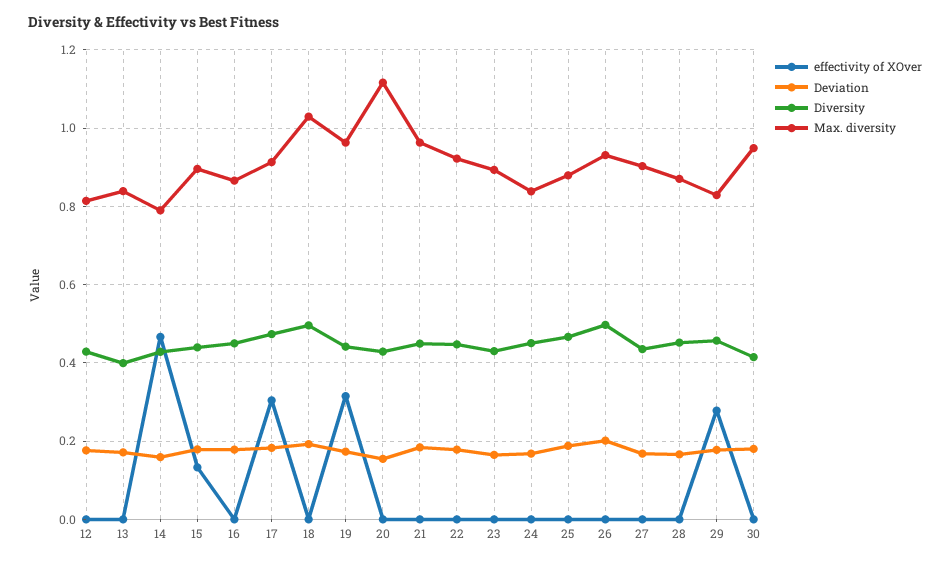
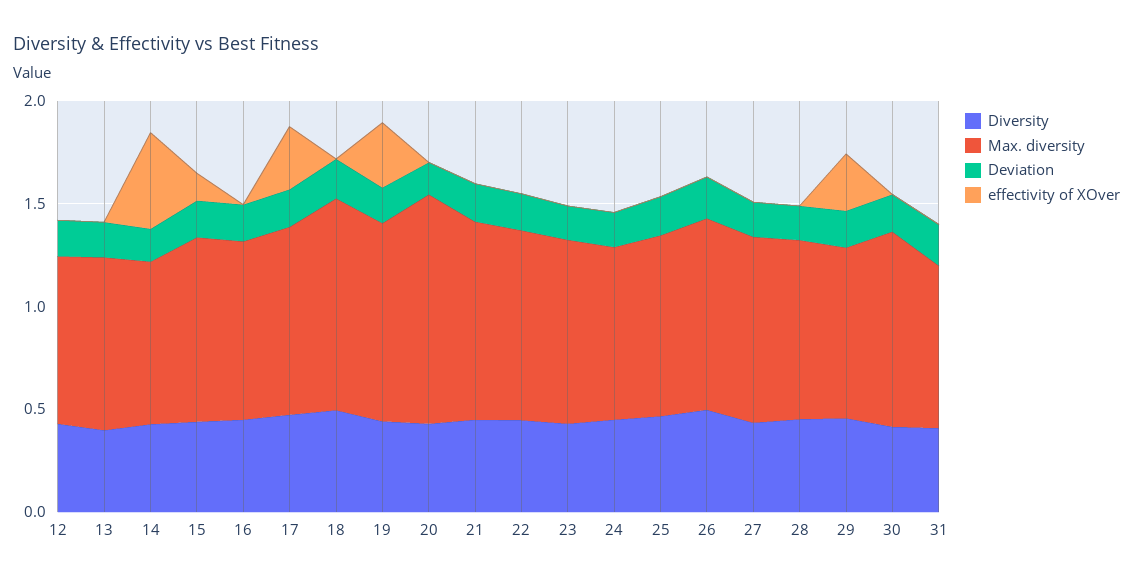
  {
    "effectivity of XOver": {
      "12": 0,
      "13": 0,
      "14": 0.46,
      "15": 0.14,
      "16": 0,
      "17": 0.3,
      "18": 0,
      "19": 0.32,
      "20": 0,
      "21": 0,
      "22": 0,
      "23": 0,
      "24": 0,
      "25": 0,
      "26": 0,
      "27": 0,
      "28": 0,
      "29": 0.28,
-     "30": 0
+     "30": 0,
+     "31": 0
    },
    "Deviation": {
      "12": 0.18,
      "13": 0.18,
      "14": 0.16,
      "15": 0.18,
      "16": 0.18,
      "17": 0.18,
      "18": 0.2,
      "19": 0.18,
      "20": 0.16,
      "21": 0.18,
      "22": 0.18,
      "23": 0.16,
      "24": 0.16,
      "25": 0.18,
      "26": 0.2,
      "27": 0.16,
      "28": 0.16,
      "29": 0.18,
-     "30": 0.18
+     "30": 0.18,
+     "31": 0.2
    },
    "Diversity": {
      "12": 0.42,
      "13": 0.4,
      "14": 0.42,
      "15": 0.44,
      "16": 0.46,
      "17": 0.48,
      "18": 0.5,
      "19": 0.44,
      "20": 0.42,
      "21": 0.44,
      "22": 0.44,
      "23": 0.44,
      "24": 0.46,
      "25": 0.46,
      "26": 0.5,
      "27": 0.44,
      "28": 0.46,
      "29": 0.46,
-     "30": 0.42
+     "30": 0.42,
+     "31": 0.4
    },
    "Max. diversity": {
      "12": 0.82,
      "13": 0.84,
      "14": 0.8,
      "15": 0.9,
      "16": 0.86,
      "17": 0.92,
      "18": 1.02,
      "19": 0.96,
      "20": 1.12,
      "21": 0.96,
      "22": 0.92,
      "23": 0.9,
      "24": 0.84,
      "25": 0.88,
      "26": 0.94,
      "27": 0.9,
      "28": 0.88,
      "29": 0.82,
-     "30": 0.94
+     "30": 0.94,
+     "31": 0.8
    }
  }

